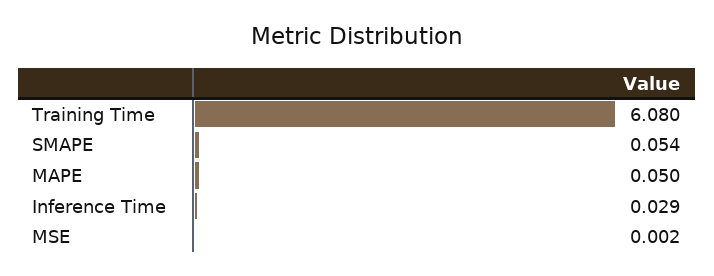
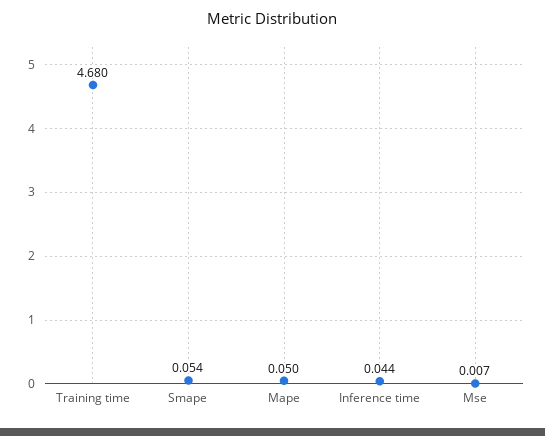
  {
-   "Training Time": 6.08,
+   "Training Time": 4.68,
    "SMAPE": 0.054,
    "MAPE": 0.05,
-   "Inference Time": 0.029,
+   "Inference Time": 0.044,
-   "MSE": 0.002
+   "MSE": 0.007
  }

